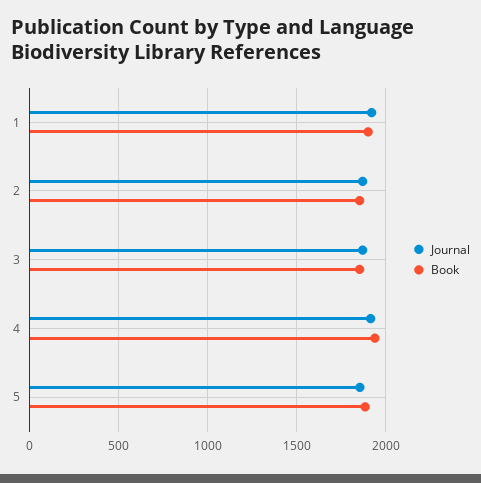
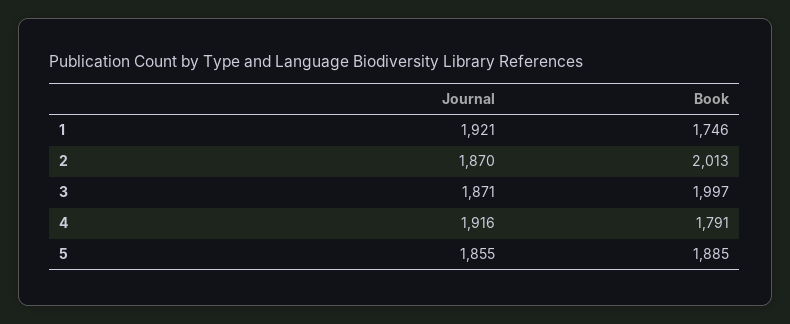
  {
    "Journal": {
      "1": 1921,
      "2": 1870,
      "3": 1871,
      "4": 1916,
      "5": 1855
    },
    "Book": {
-     "1": 1900,
+     "1": 1746,
-     "2": 1850,
+     "2": 2013,
-     "3": 1850,
+     "3": 1997,
-     "4": 1950,
+     "4": 1791,
      "5": 1885
    }
  }

